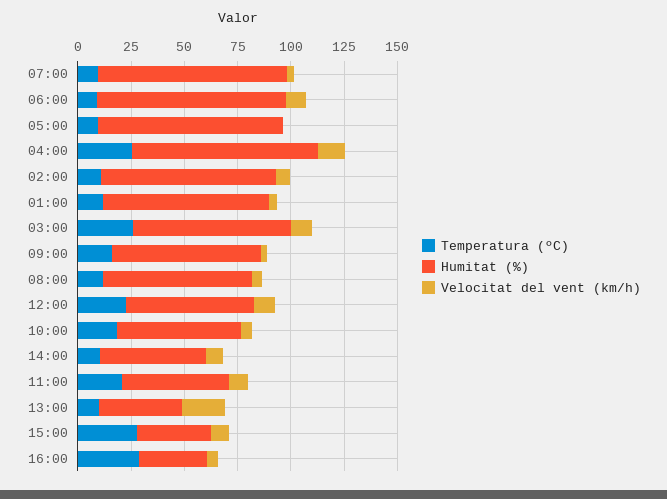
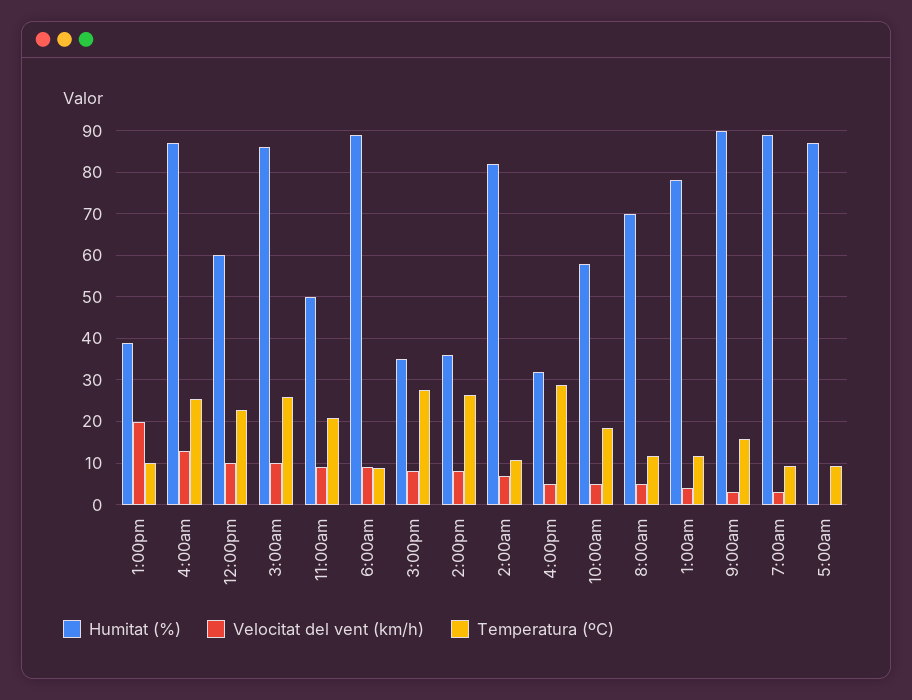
  {
    "Temperatura (ºC)": {
      "07:00": 10,
      "06:00": 8,
      "05:00": 10,
      "04:00": 26,
      "02:00": 10,
      "01:00": 12,
      "03:00": 26,
      "09:00": 16,
      "08:00": 12,
      "12:00": 22,
      "10:00": 18,
-     "14:00": 10,
+     "14:00": 26,
      "11:00": 20,
      "13:00": 10,
      "15:00": 28,
      "16:00": 28
    },
    "Humitat (%)": {
      "07:00": 90,
      "06:00": 90,
      "05:00": 88,
      "04:00": 88,
      "02:00": 82,
      "01:00": 78,
-     "03:00": 75,
+     "03:00": 86,
-     "09:00": 70,
+     "09:00": 90,
      "08:00": 70,
      "12:00": 60,
      "10:00": 58,
-     "14:00": 50,
+     "14:00": 36,
      "11:00": 50,
      "13:00": 40,
      "15:00": 36,
      "16:00": 32
    },
    "Velocitat del vent (km/h)": {
      "07:00": 4,
      "06:00": 10,
      "05:00": 0,
      "04:00": 14,
      "02:00": 8,
      "01:00": 4,
      "03:00": 10,
      "09:00": 4,
      "08:00": 6,
      "12:00": 10,
      "10:00": 6,
      "14:00": 8,
      "11:00": 10,
      "13:00": 20,
      "15:00": 8,
      "16:00": 6
    }
  }

